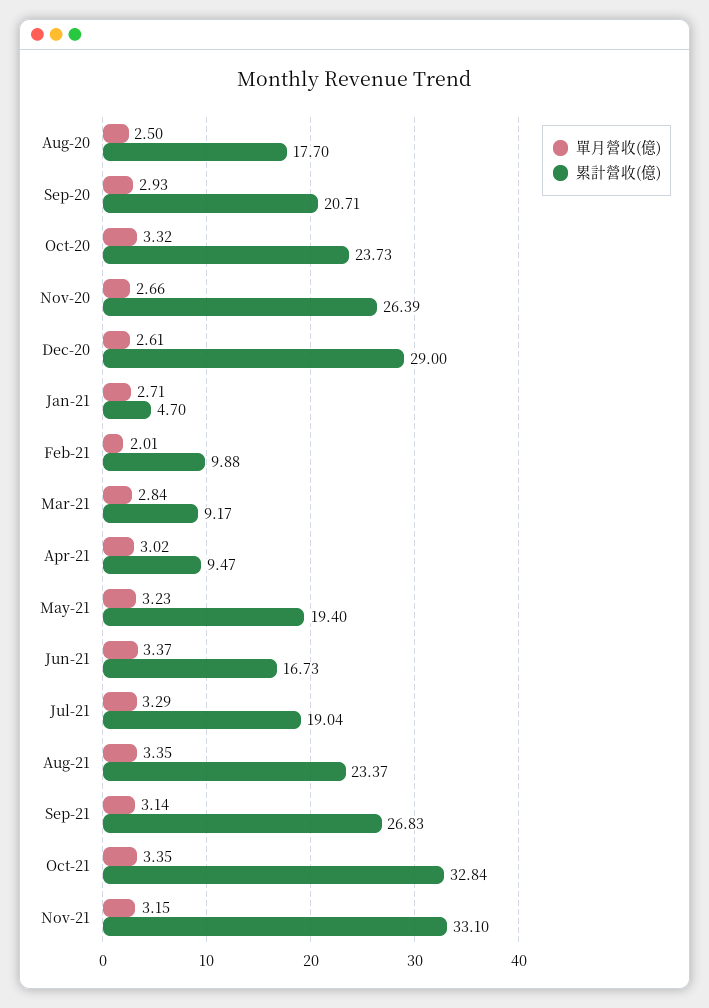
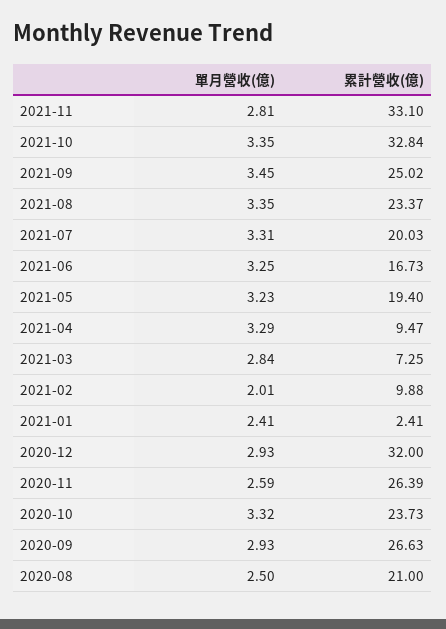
  {
    "單月營收(億)": {
      "Aug-20": 2.5,
      "Sep-20": 2.93,
      "Oct-20": 3.32,
-     "Nov-20": 2.66,
+     "Nov-20": 2.59,
-     "Dec-20": 2.61,
+     "Dec-20": 2.93,
-     "Jan-21": 2.71,
+     "Jan-21": 2.41,
      "Feb-21": 2.01,
      "Mar-21": 2.84,
-     "Apr-21": 3.02,
+     "Apr-21": 3.29,
      "May-21": 3.23,
-     "Jun-21": 3.37,
+     "Jun-21": 3.25,
-     "Jul-21": 3.29,
+     "Jul-21": 3.31,
      "Aug-21": 3.35,
-     "Sep-21": 3.14,
+     "Sep-21": 3.45,
      "Oct-21": 3.35,
-     "Nov-21": 3.15
+     "Nov-21": 2.81
    },
    "累計營收(億)": {
-     "Aug-20": 17.7,
+     "Aug-20": 21,
-     "Sep-20": 20.71,
+     "Sep-20": 26.63,
      "Oct-20": 23.73,
      "Nov-20": 26.39,
-     "Dec-20": 29,
+     "Dec-20": 32,
-     "Jan-21": 4.7,
+     "Jan-21": 2.41,
      "Feb-21": 9.88,
-     "Mar-21": 9.17,
+     "Mar-21": 7.25,
      "Apr-21": 9.47,
      "May-21": 19.4,
      "Jun-21": 16.73,
-     "Jul-21": 19.04,
+     "Jul-21": 20.03,
      "Aug-21": 23.37,
-     "Sep-21": 26.83,
+     "Sep-21": 25.02,
      "Oct-21": 32.84,
      "Nov-21": 33.1
    }
  }

